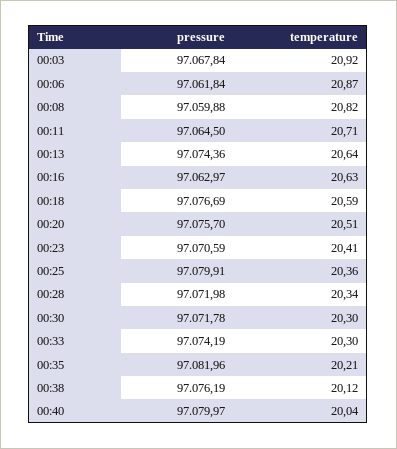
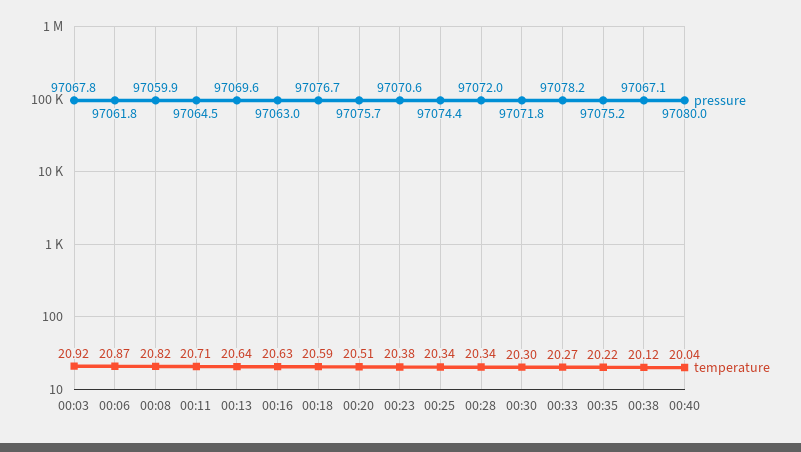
  {
    "pressure": {
      "00:03": 97067.84,
      "00:06": 97061.84,
      "00:08": 97059.88,
      "00:11": 97064.5,
-     "00:13": 97074.36,
+     "00:13": 97069.6,
      "00:16": 97062.97,
      "00:18": 97076.69,
      "00:20": 97075.7,
      "00:23": 97070.59,
-     "00:25": 97079.91,
+     "00:25": 97074.4,
      "00:28": 97071.98,
      "00:30": 97071.78,
-     "00:33": 97074.19,
+     "00:33": 97078.2,
-     "00:35": 97081.96,
+     "00:35": 97075.2,
-     "00:38": 97076.19,
+     "00:38": 97067.1,
      "00:40": 97079.97
    },
    "temperature": {
      "00:03": 20.92,
      "00:06": 20.87,
      "00:08": 20.82,
      "00:11": 20.71,
      "00:13": 20.64,
      "00:16": 20.63,
      "00:18": 20.59,
      "00:20": 20.51,
-     "00:23": 20.41,
+     "00:23": 20.38,
-     "00:25": 20.36,
+     "00:25": 20.34,
      "00:28": 20.34,
      "00:30": 20.3,
-     "00:33": 20.3,
+     "00:33": 20.27,
-     "00:35": 20.21,
+     "00:35": 20.22,
      "00:38": 20.12,
      "00:40": 20.04
    }
  }

